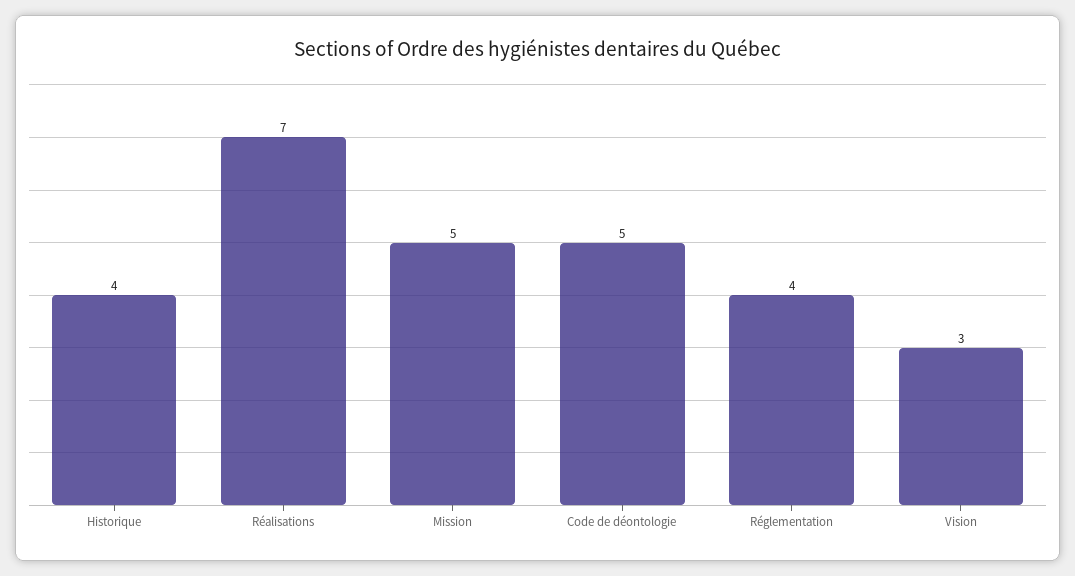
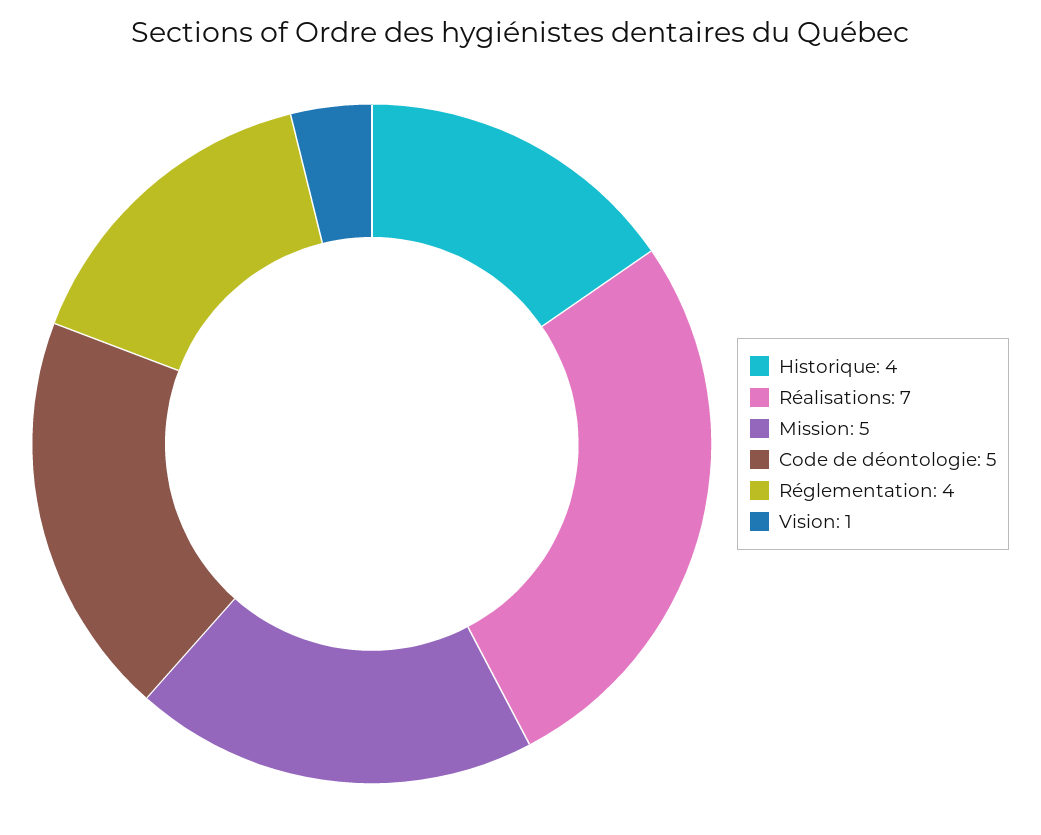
  {
    "Historique": 4,
    "Réalisations": 7,
    "Mission": 5,
    "Code de déontologie": 5,
    "Réglementation": 4,
-   "Vision": 3
+   "Vision": 1
  }

